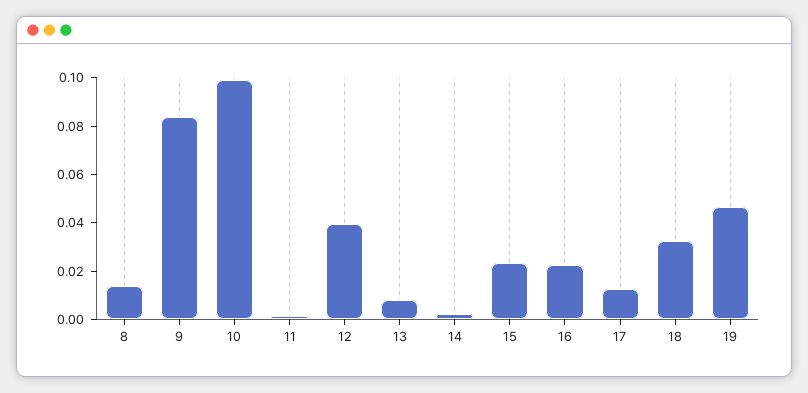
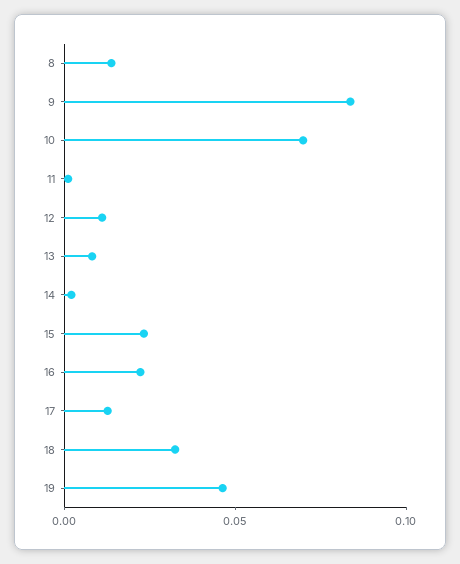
  {
    "8": 0.015,
    "9": 0.085,
-   "10": 0.1,
+   "10": 0.07,
    "11": 0,
-   "12": 0.04,
+   "12": 0.01,
    "13": 0.01,
    "14": 0,
    "15": 0.025,
    "16": 0.02,
    "17": 0.015,
    "18": 0.03,
    "19": 0.045
  }

